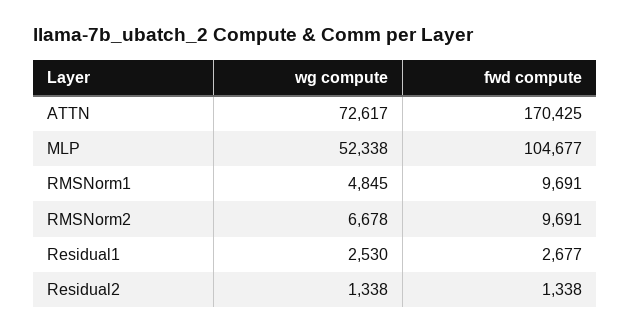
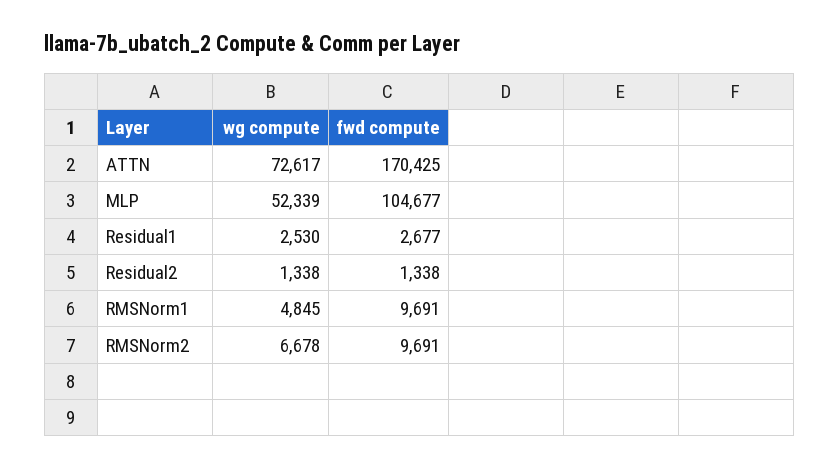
  {
    "wg compute": {
      "ATTN": 72617,
-     "MLP": 52338,
+     "MLP": 52339,
      "RMSNorm1": 4845,
      "RMSNorm2": 6678,
      "Residual1": 2530,
      "Residual2": 1338
    },
    "fwd compute": {
      "ATTN": 170425,
      "MLP": 104677,
      "RMSNorm1": 9691,
      "RMSNorm2": 9691,
      "Residual1": 2677,
      "Residual2": 1338
    }
  }

